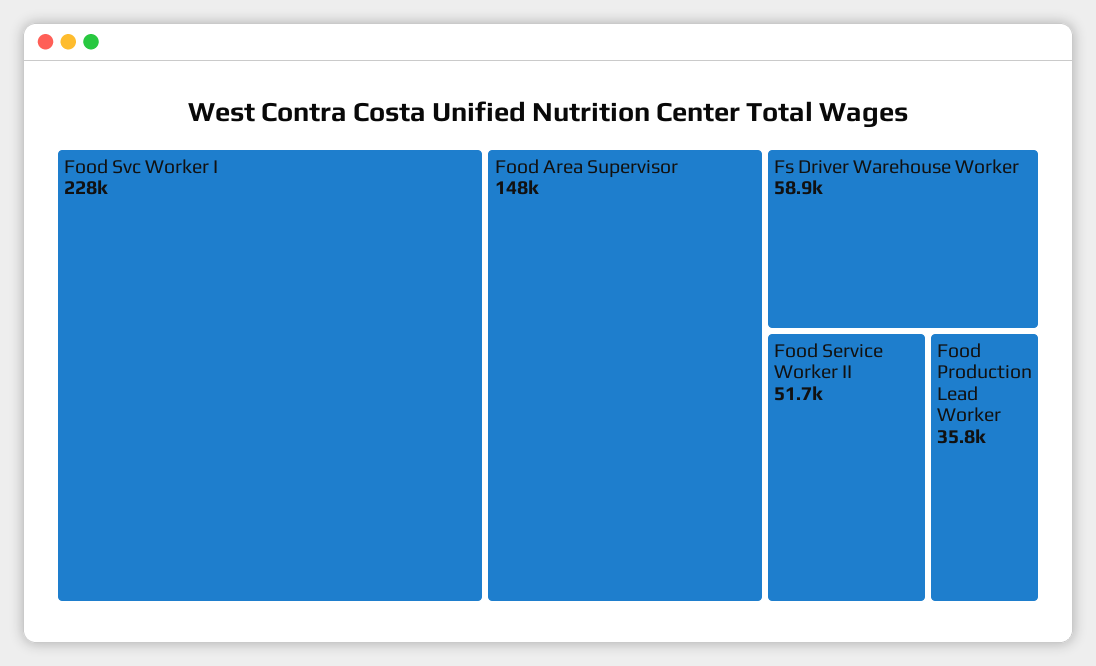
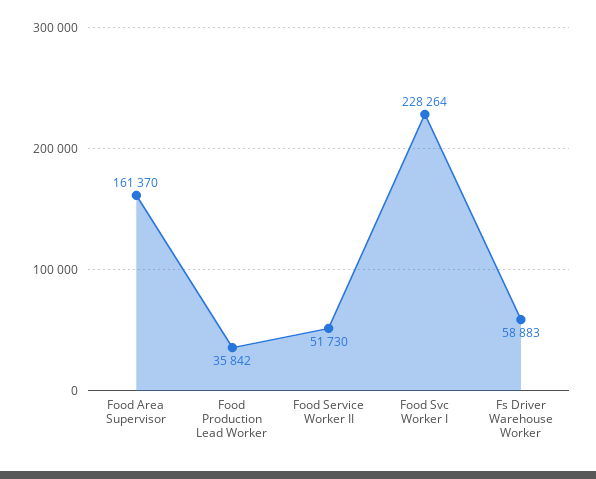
  {
    "Food Svc Worker I": 228264,
-   "Food Area Supervisor": 148000,
+   "Food Area Supervisor": 161370,
    "Fs Driver Warehouse Worker": 58883,
    "Food Service Worker II": 51730,
    "Food Production Lead Worker": 35842
  }

